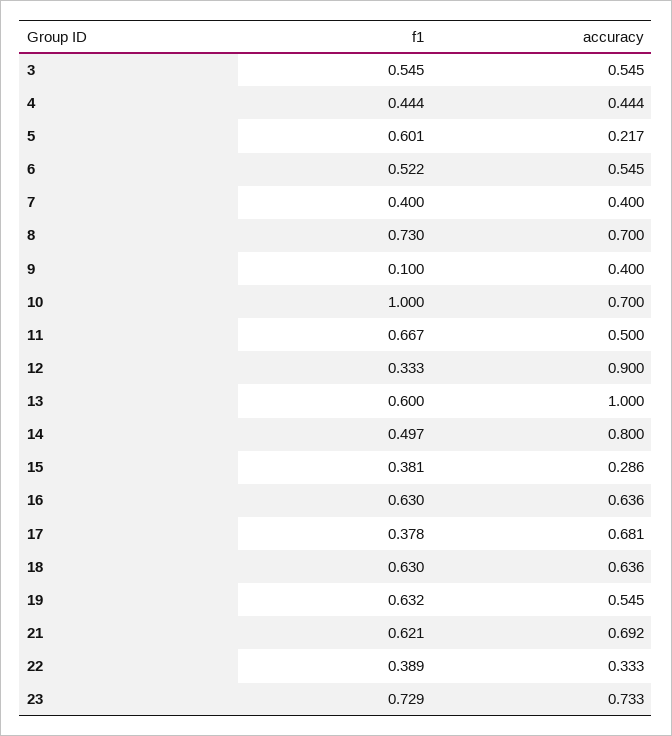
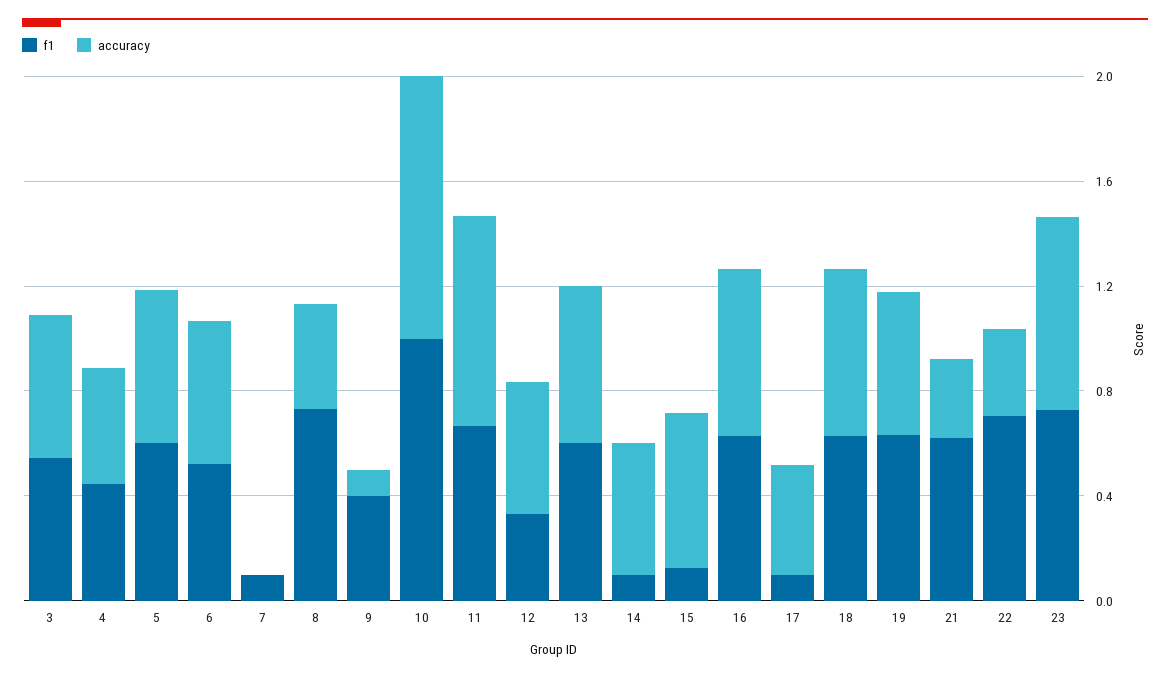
  {
    "f1": {
      "3": 0.545,
      "4": 0.444,
      "5": 0.601,
      "6": 0.522,
-     "7": 0.4,
+     "7": 0.1,
      "8": 0.73,
-     "9": 0.1,
+     "9": 0.4,
      "10": 1,
      "11": 0.667,
      "12": 0.333,
      "13": 0.6,
-     "14": 0.497,
+     "14": 0.1,
-     "15": 0.381,
+     "15": 0.1,
      "16": 0.63,
-     "17": 0.378,
+     "17": 0.1,
      "18": 0.63,
      "19": 0.632,
      "21": 0.621,
-     "22": 0.389,
+     "22": 0.7,
      "23": 0.729
    },
    "accuracy": {
      "3": 0.545,
      "4": 0.444,
-     "5": 0.217,
+     "5": 0.6,
      "6": 0.545,
-     "7": 0.4,
+     "7": 0,
-     "8": 0.7,
+     "8": 0.4,
-     "9": 0.4,
+     "9": 0.1,
-     "10": 0.7,
+     "10": 1,
-     "11": 0.5,
+     "11": 0.8,
-     "12": 0.9,
+     "12": 0.5,
-     "13": 1,
+     "13": 0.6,
-     "14": 0.8,
+     "14": 0.5,
-     "15": 0.286,
+     "15": 0.6,
      "16": 0.636,
-     "17": 0.681,
+     "17": 0.4,
      "18": 0.636,
      "19": 0.545,
-     "21": 0.692,
+     "21": 0.3,
      "22": 0.333,
      "23": 0.733
    }
  }

